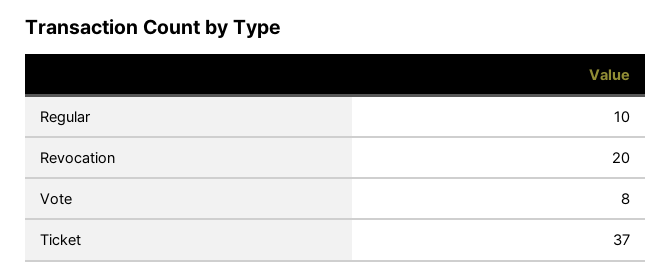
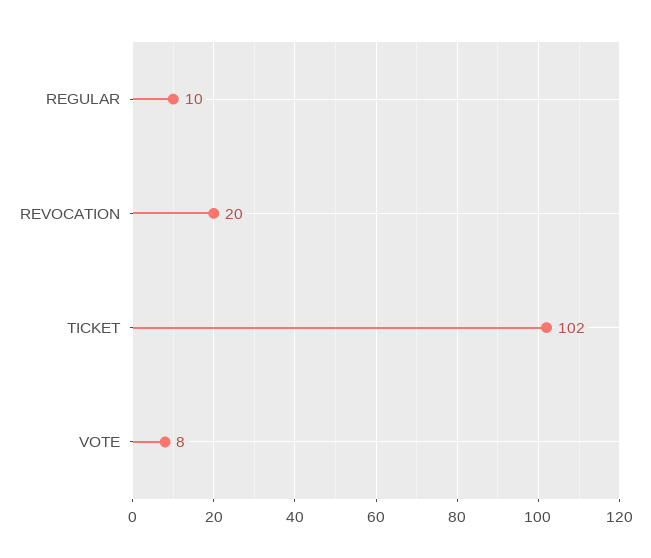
  {
    "Regular": 10,
    "Revocation": 20,
    "Vote": 8,
-   "Ticket": 37
+   "Ticket": 102
  }

